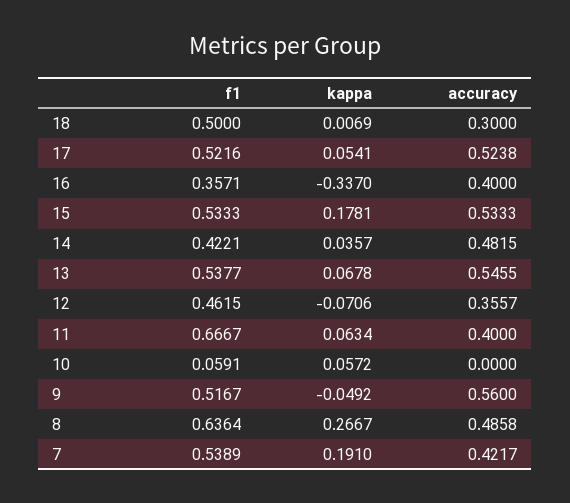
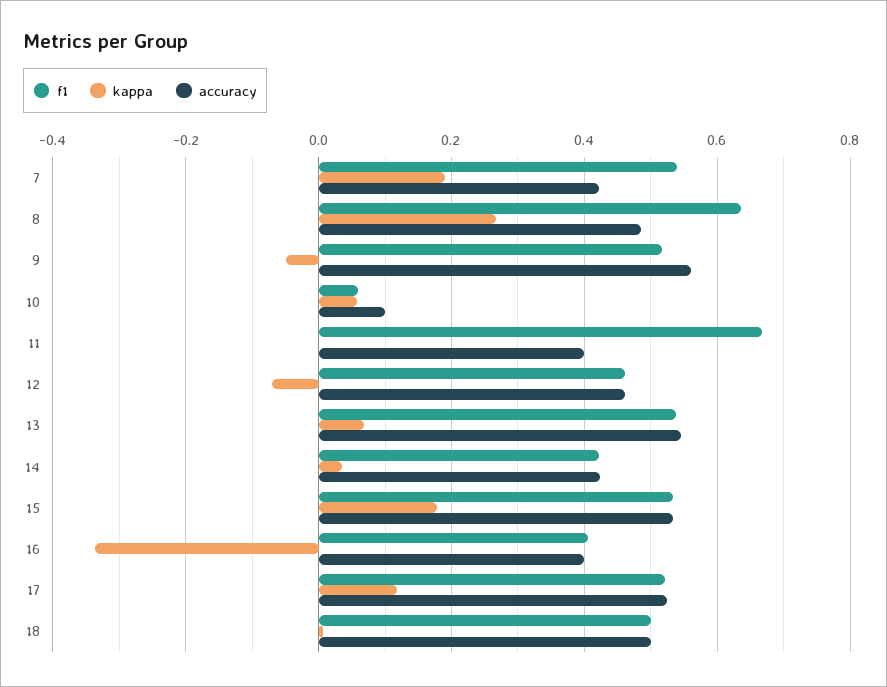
  {
    "f1": {
      "18": 0.5,
      "17": 0.5216,
-     "16": 0.3571,
+     "16": 0.4,
      "15": 0.5333,
      "14": 0.4221,
      "13": 0.5377,
      "12": 0.4615,
      "11": 0.6667,
      "10": 0.0591,
      "9": 0.5167,
      "8": 0.6364,
      "7": 0.5389
    },
    "kappa": {
      "18": 0.0069,
-     "17": 0.0541,
+     "17": 0.12,
      "16": -0.337,
      "15": 0.1781,
      "14": 0.0357,
      "13": 0.0678,
      "12": -0.0706,
-     "11": 0.0634,
+     "11": 0,
      "10": 0.0572,
      "9": -0.0492,
      "8": 0.2667,
      "7": 0.191
    },
    "accuracy": {
-     "18": 0.3,
+     "18": 0.5,
      "17": 0.5238,
      "16": 0.4,
      "15": 0.5333,
-     "14": 0.4815,
+     "14": 0.42,
      "13": 0.5455,
-     "12": 0.3557,
+     "12": 0.46,
      "11": 0.4,
-     "10": 0,
+     "10": 0.1,
      "9": 0.56,
      "8": 0.4858,
      "7": 0.4217
    }
  }

